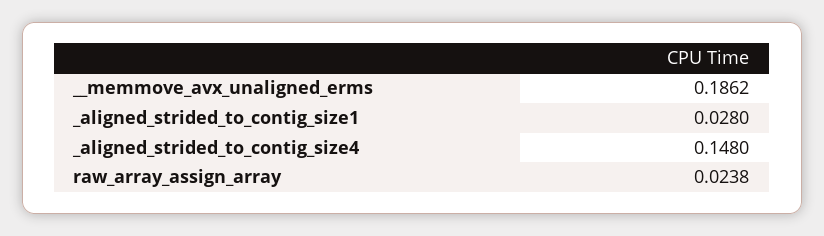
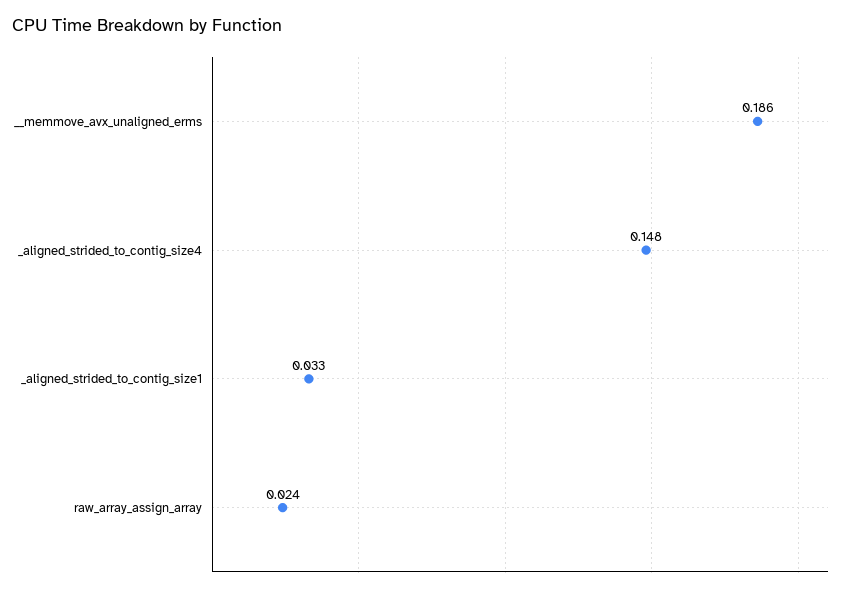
  {
    "__memmove_avx_unaligned_erms": 0.1862,
-   "_aligned_strided_to_contig_size1": 0.028,
+   "_aligned_strided_to_contig_size1": 0.033,
    "_aligned_strided_to_contig_size4": 0.148,
    "raw_array_assign_array": 0.0238
  }

